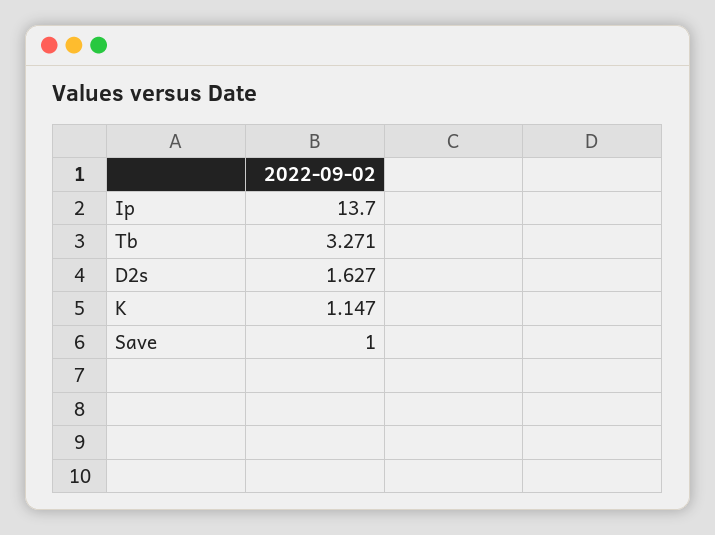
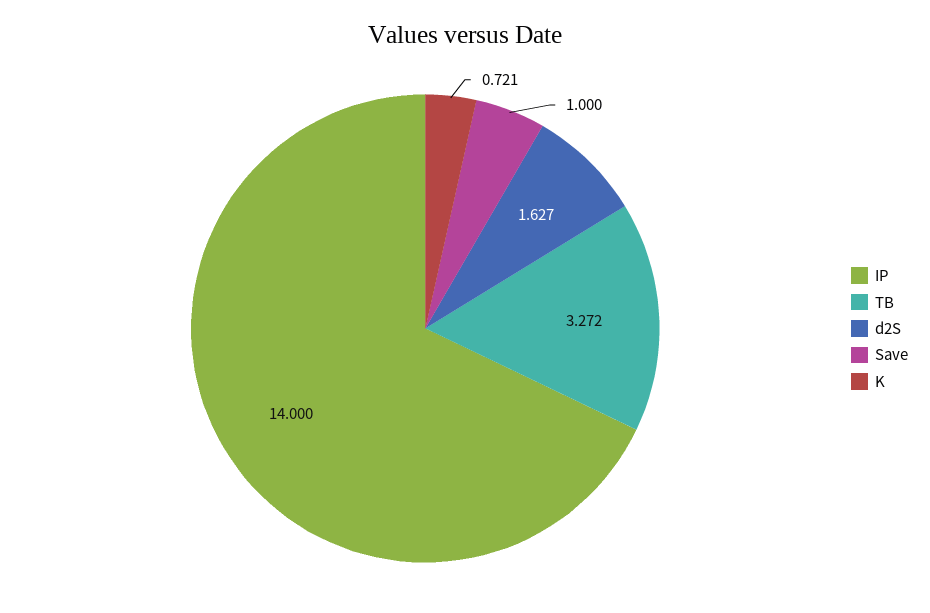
  {
-   "Ip": 13.7,
+   "Ip": 14,
-   "Tb": 3.271,
+   "Tb": 3.272,
    "D2s": 1.627,
-   "K": 1.147,
+   "K": 0.721,
    "Save": 1
  }

